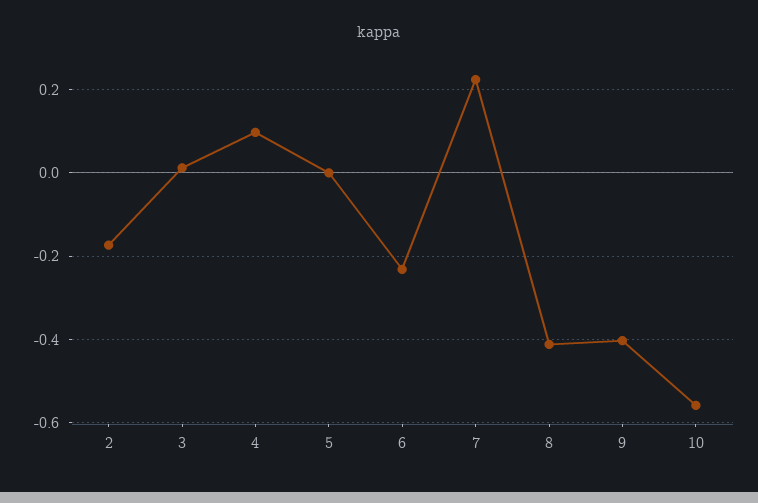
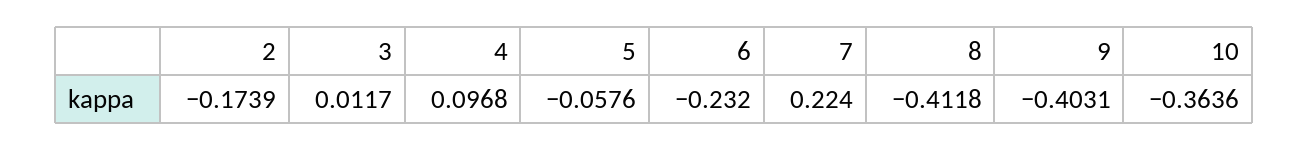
  {
    "2": -0.1739,
    "3": 0.0117,
    "4": 0.0968,
-   "5": 0,
+   "5": -0.0576,
    "6": -0.232,
    "7": 0.224,
    "8": -0.4118,
    "9": -0.4031,
-   "10": -0.56
+   "10": -0.3636
  }

